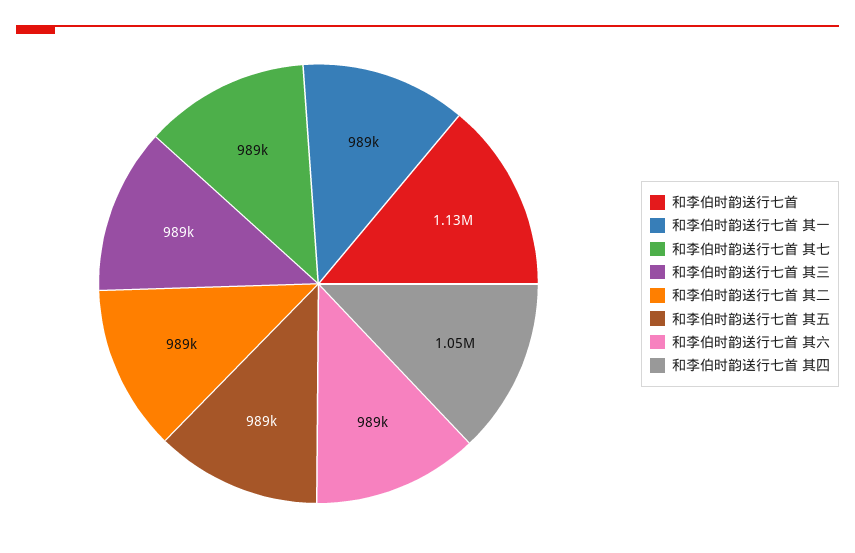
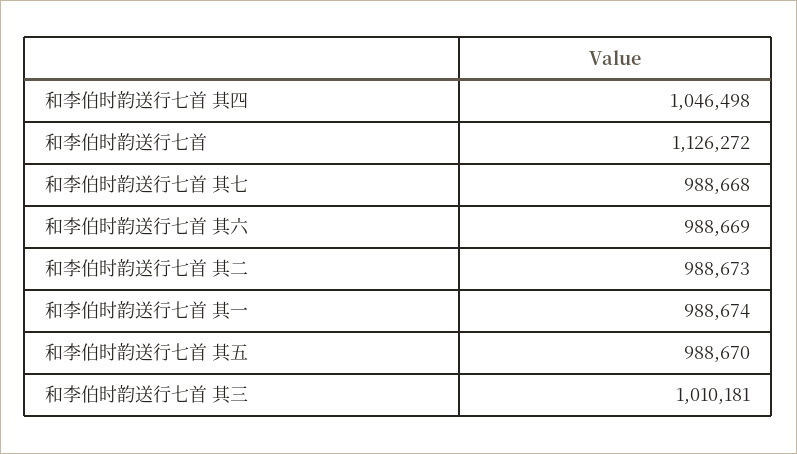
  {
    "和李伯时韵送行七首": 1126272,
    "和李伯时韵送行七首 其一": 988674,
    "和李伯时韵送行七首 其七": 988668,
-   "和李伯时韵送行七首 其三": 989000,
+   "和李伯时韵送行七首 其三": 1010181,
    "和李伯时韵送行七首 其二": 988673,
    "和李伯时韵送行七首 其五": 988670,
    "和李伯时韵送行七首 其六": 988669,
    "和李伯时韵送行七首 其四": 1046498
  }

